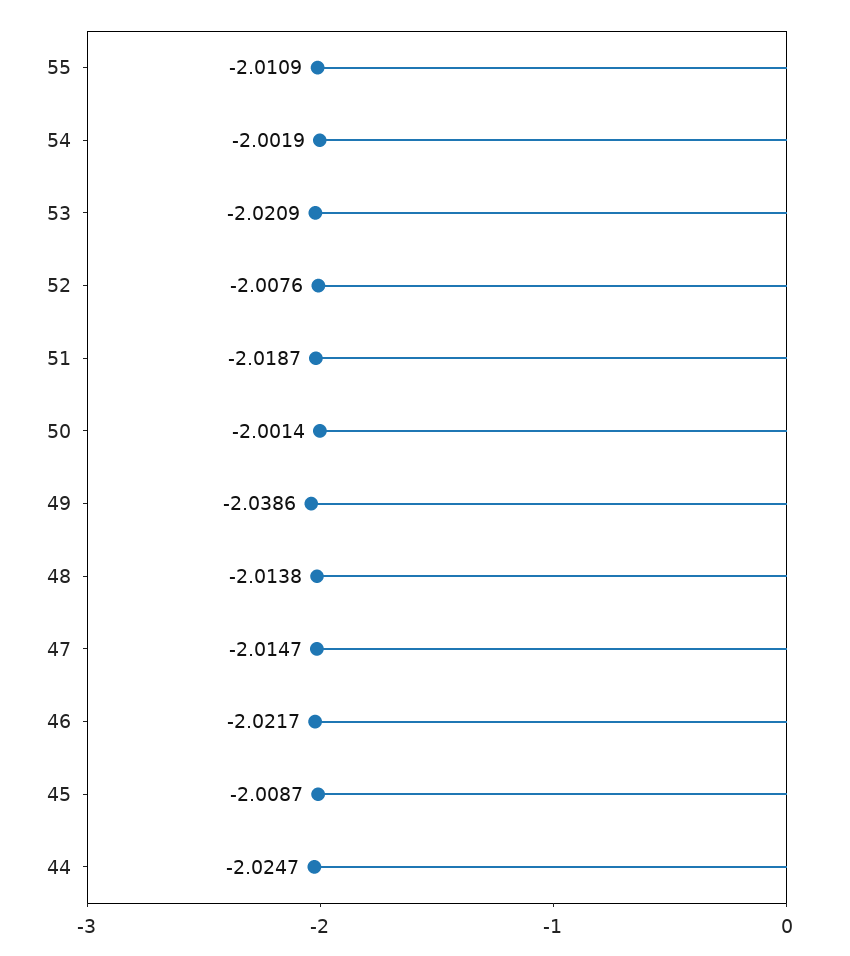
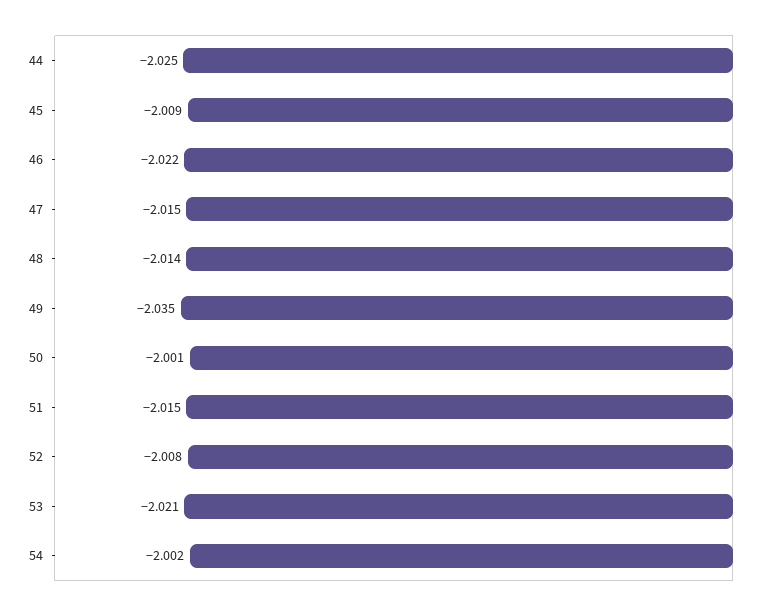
  {
-   "55": -2.0109,
    "54": -2.0019,
    "53": -2.0209,
    "52": -2.0076,
-   "51": -2.0187,
+   "51": -2.015,
    "50": -2.0014,
-   "49": -2.0386,
+   "49": -2.035,
    "48": -2.0138,
    "47": -2.0147,
    "46": -2.0217,
    "45": -2.0087,
    "44": -2.0247
  }

